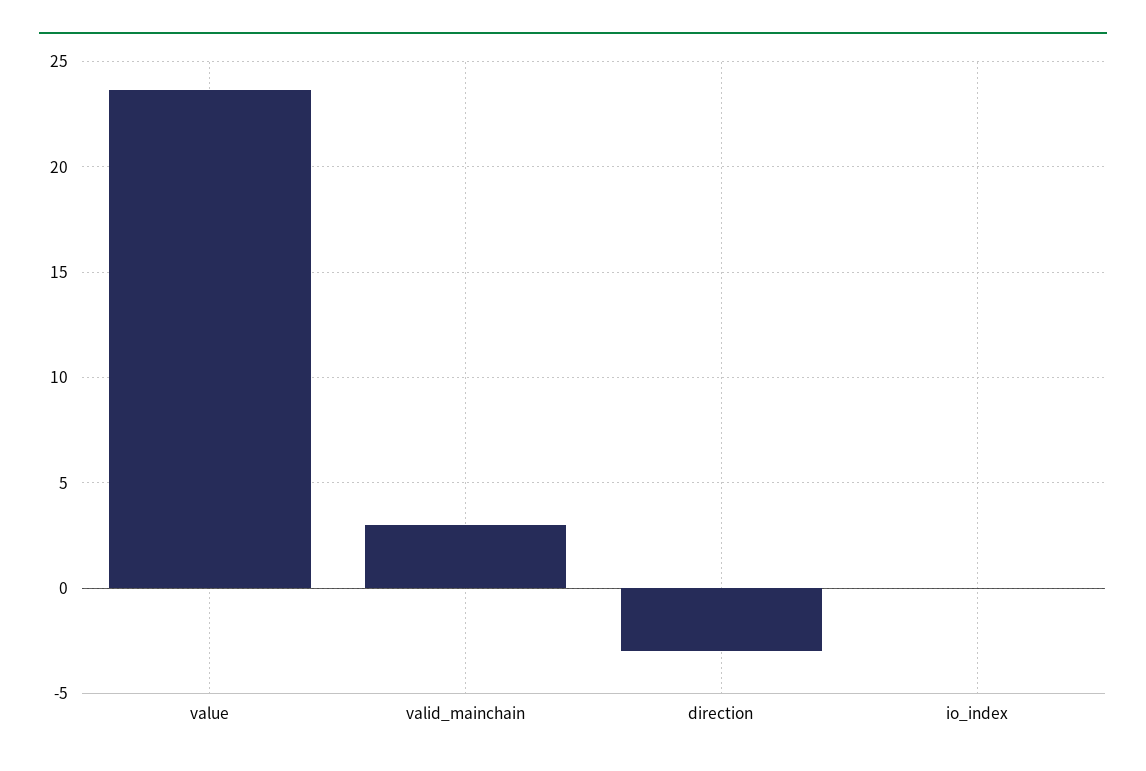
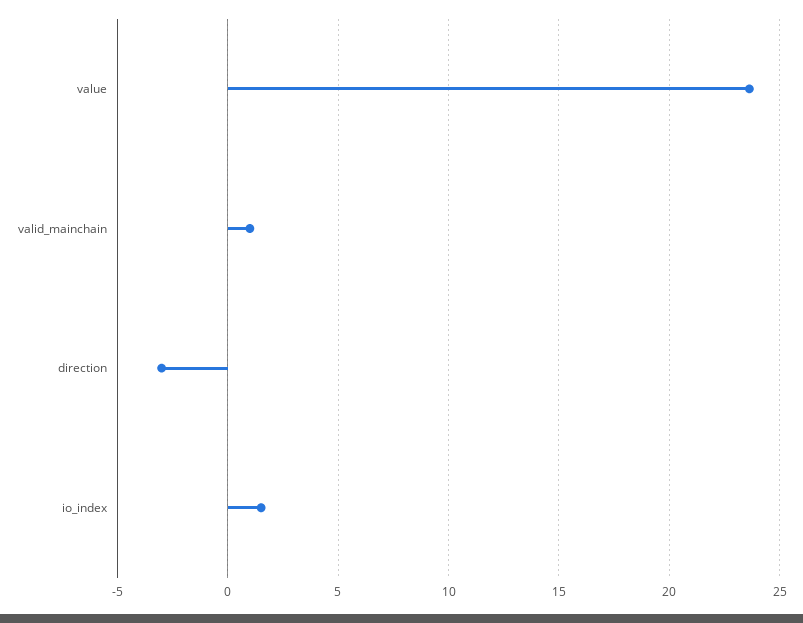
  {
    "value": 23.5,
-   "valid_mainchain": 3,
+   "valid_mainchain": 1,
    "direction": -3,
-   "io_index": 0
+   "io_index": 1.5
  }

